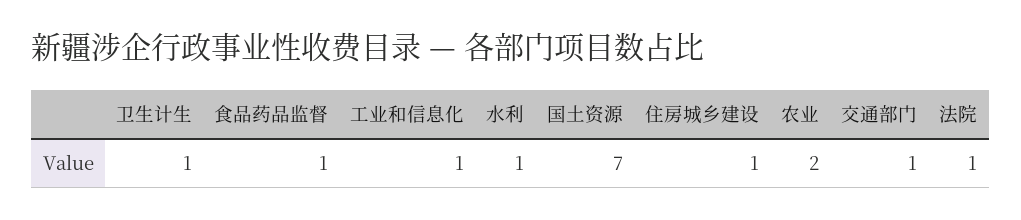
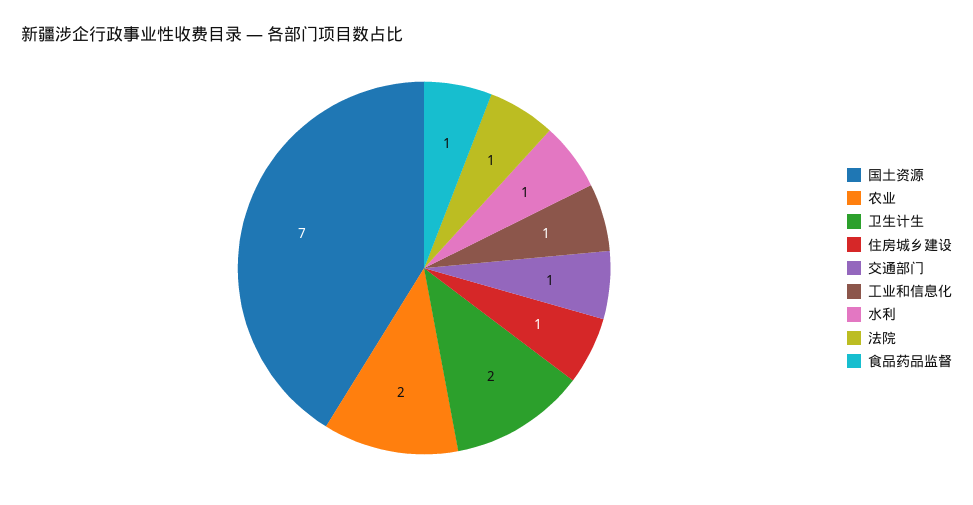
  {
-   "卫生计生": 1,
+   "卫生计生": 2,
    "食品药品监督": 1,
    "工业和信息化": 1,
    "水利": 1,
    "国土资源": 7,
    "住房城乡建设": 1,
    "农业": 2,
    "交通部门": 1,
    "法院": 1
  }

